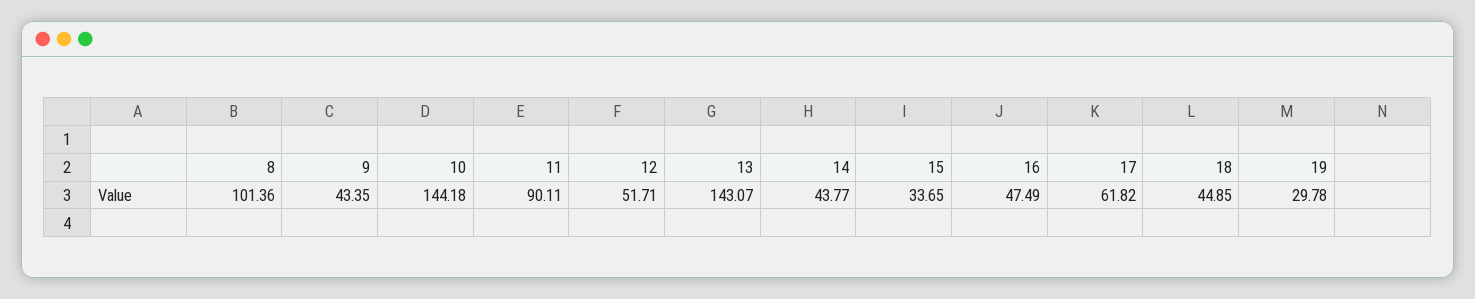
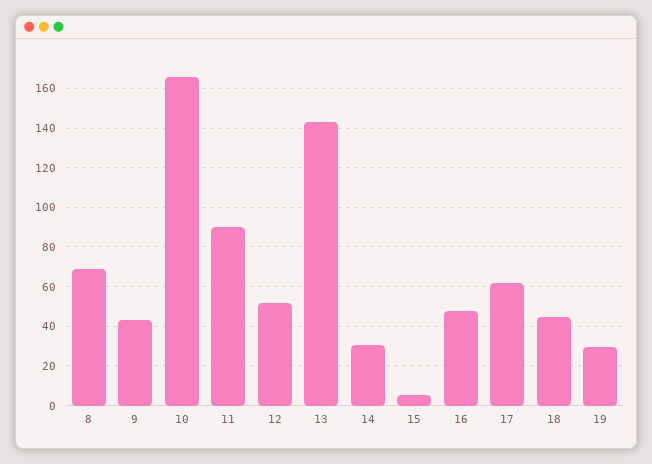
  {
-   "8": 101.36,
+   "8": 70,
    "9": 43.35,
-   "10": 144.18,
+   "10": 165,
    "11": 90.11,
    "12": 51.71,
    "13": 143.07,
-   "14": 43.77,
+   "14": 30,
-   "15": 33.65,
+   "15": 5,
    "16": 47.49,
    "17": 61.82,
    "18": 44.85,
    "19": 29.78
  }

